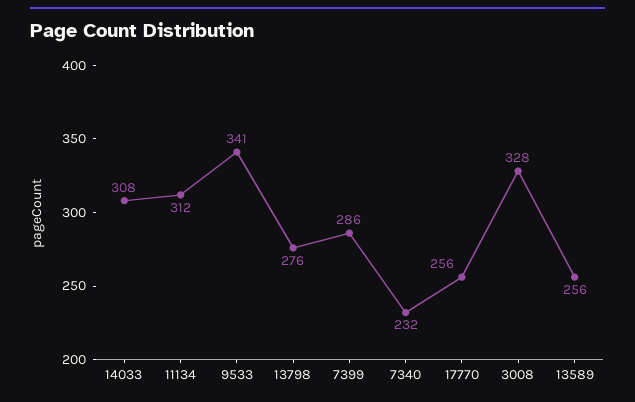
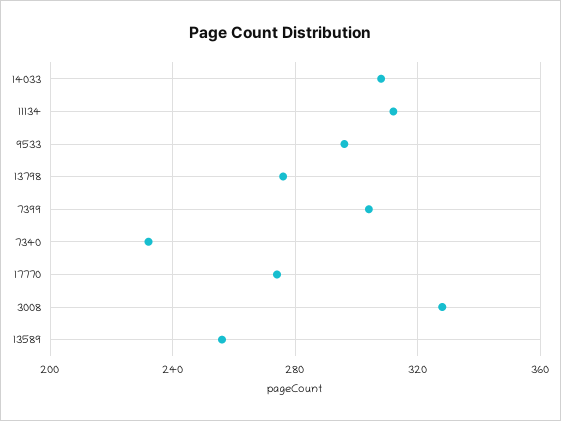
  {
    "14033": 308,
    "11134": 312,
-   "9533": 341,
+   "9533": 295,
    "13798": 276,
-   "7399": 286,
+   "7399": 305,
    "7340": 232,
-   "17770": 256,
+   "17770": 275,
    "3008": 328,
    "13589": 256
  }

